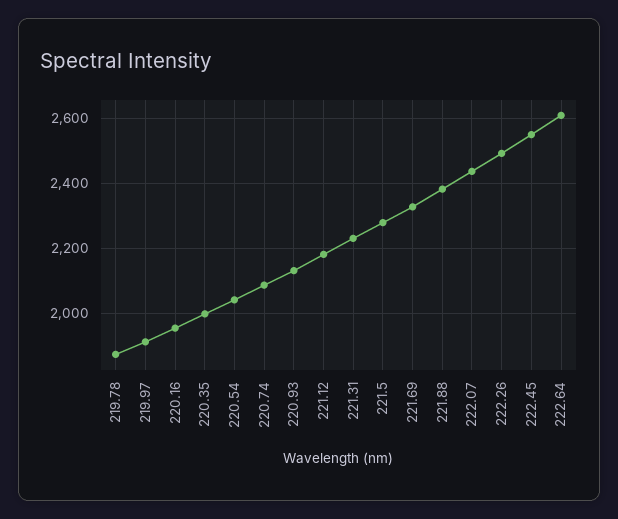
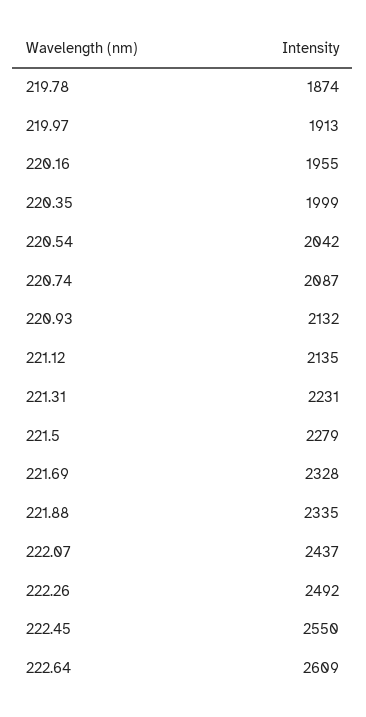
  {
    "219.78": 1874,
    "219.97": 1913,
    "220.16": 1955,
    "220.35": 1999,
    "220.54": 2042,
    "220.74": 2087,
    "220.93": 2132,
-   "221.12": 2180,
+   "221.12": 2135,
    "221.31": 2231,
    "221.5": 2279,
    "221.69": 2328,
-   "221.88": 2380,
+   "221.88": 2335,
    "222.07": 2437,
    "222.26": 2492,
    "222.45": 2550,
    "222.64": 2609
  }

